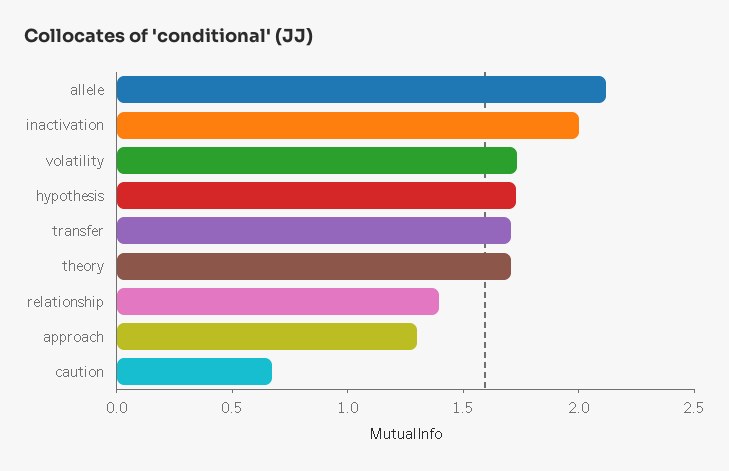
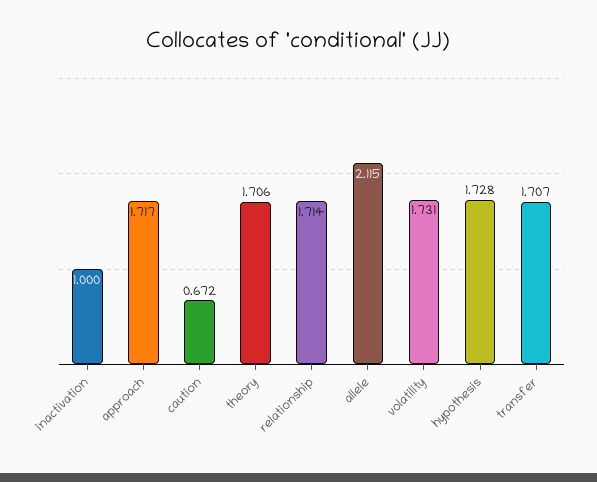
  {
    "allele": 2.115,
-   "inactivation": 2,
+   "inactivation": 1,
    "volatility": 1.731,
    "hypothesis": 1.728,
    "transfer": 1.707,
    "theory": 1.706,
-   "relationship": 1.4,
+   "relationship": 1.714,
-   "approach": 1.3,
+   "approach": 1.717,
    "caution": 0.672
  }

